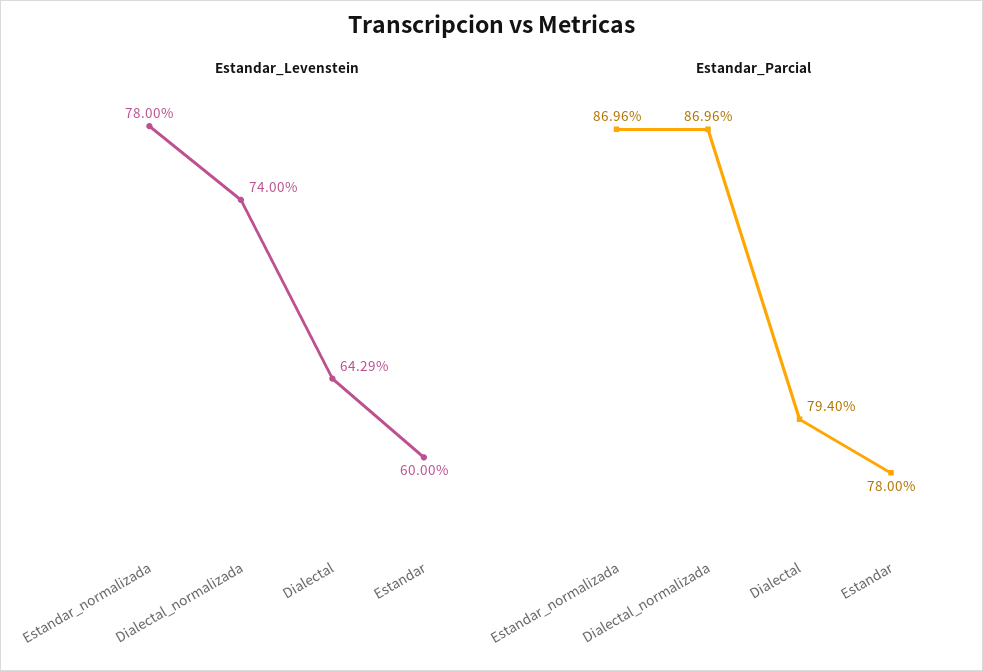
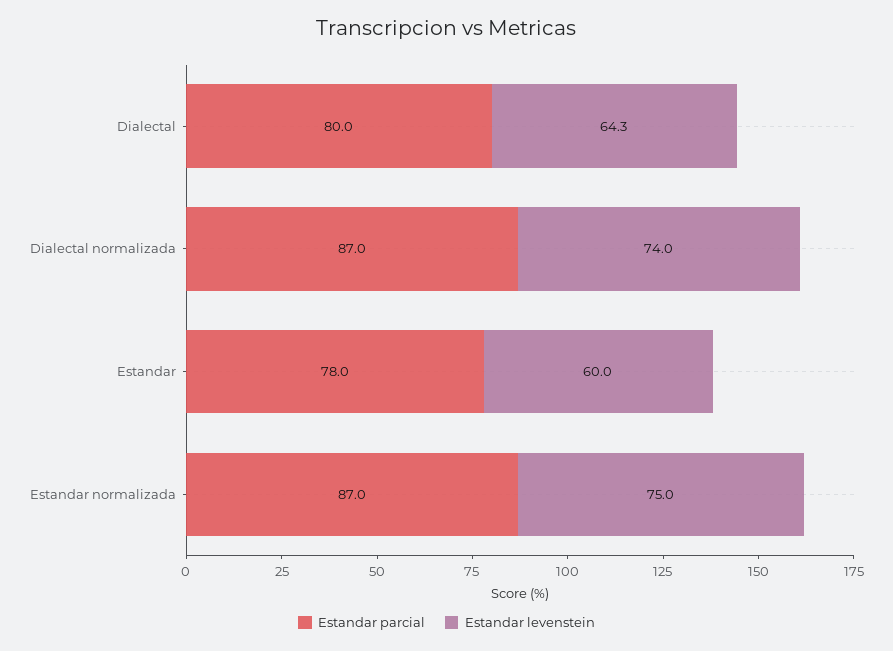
  {
    "Estandar_Levenstein": {
-     "Estandar_normalizada": 78,
+     "Estandar_normalizada": 75,
      "Dialectal_normalizada": 74,
      "Dialectal": 64.29,
      "Estandar": 60
    },
    "Estandar_Parcial": {
      "Estandar_normalizada": 86.96,
      "Dialectal_normalizada": 86.96,
-     "Dialectal": 79.4,
+     "Dialectal": 80,
      "Estandar": 78
    }
  }

